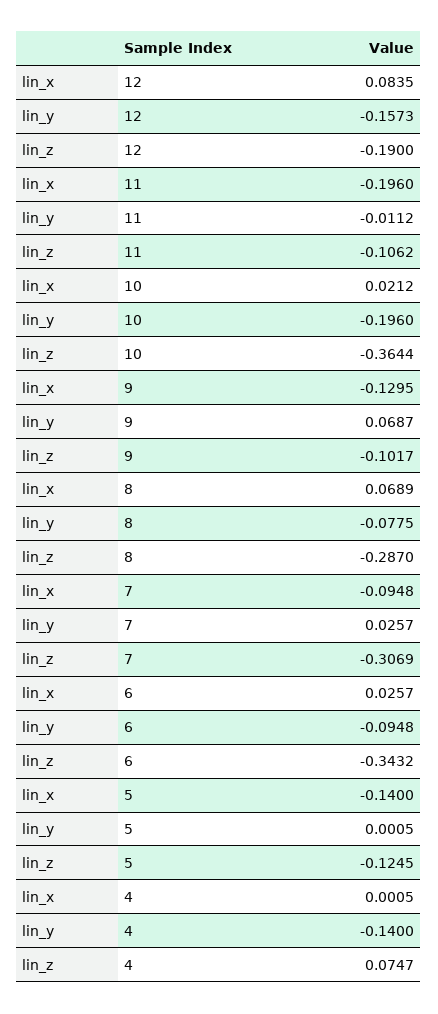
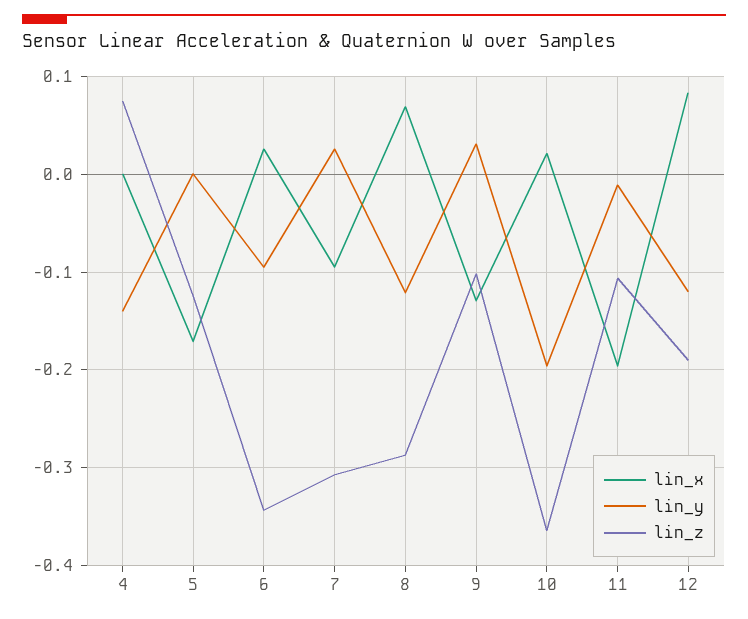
  {
    "lin_x": {
      "12": 0.0835,
      "11": -0.196,
      "10": 0.0212,
      "9": -0.1295,
      "8": 0.0689,
      "7": -0.0948,
      "6": 0.0257,
-     "5": -0.14,
+     "5": -0.17,
      "4": 0.0005
    },
    "lin_y": {
-     "12": -0.1573,
+     "12": -0.12,
      "11": -0.0112,
      "10": -0.196,
-     "9": 0.0687,
+     "9": 0.03,
-     "8": -0.0775,
+     "8": -0.12,
      "7": 0.0257,
      "6": -0.0948,
      "5": 0.0005,
      "4": -0.14
    },
    "lin_z": {
      "12": -0.19,
      "11": -0.1062,
      "10": -0.3644,
      "9": -0.1017,
      "8": -0.287,
      "7": -0.3069,
      "6": -0.3432,
      "5": -0.1245,
      "4": 0.0747
    }
  }

